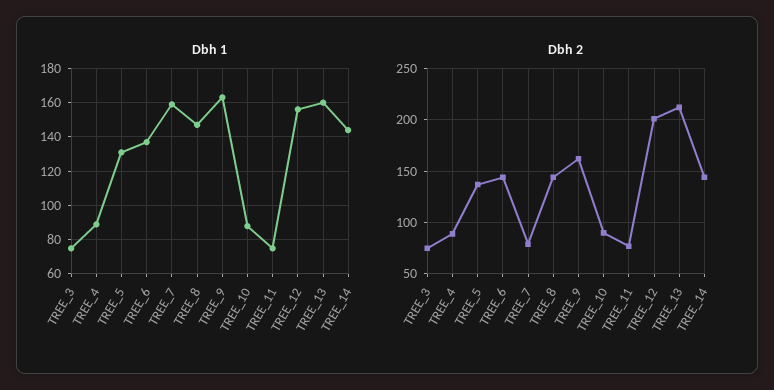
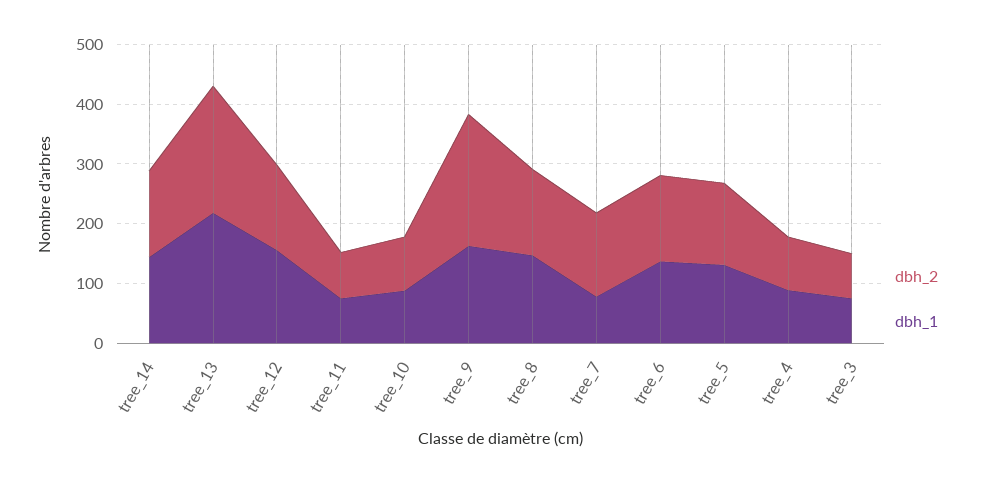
  {
    "Dbh 1": {
      "TREE_3": 75,
      "TREE_4": 90,
      "TREE_5": 130,
      "TREE_6": 135,
-     "TREE_7": 160,
+     "TREE_7": 80,
      "TREE_8": 145,
      "TREE_9": 165,
      "TREE_10": 90,
      "TREE_11": 75,
      "TREE_12": 155,
-     "TREE_13": 160,
+     "TREE_13": 220,
      "TREE_14": 145
    },
    "Dbh 2": {
      "TREE_3": 80,
      "TREE_4": 90,
      "TREE_5": 140,
      "TREE_6": 140,
-     "TREE_7": 80,
+     "TREE_7": 140,
      "TREE_8": 140,
-     "TREE_9": 160,
+     "TREE_9": 220,
      "TREE_10": 90,
      "TREE_11": 80,
-     "TREE_12": 200,
+     "TREE_12": 140,
      "TREE_13": 210,
      "TREE_14": 140
    }
  }

